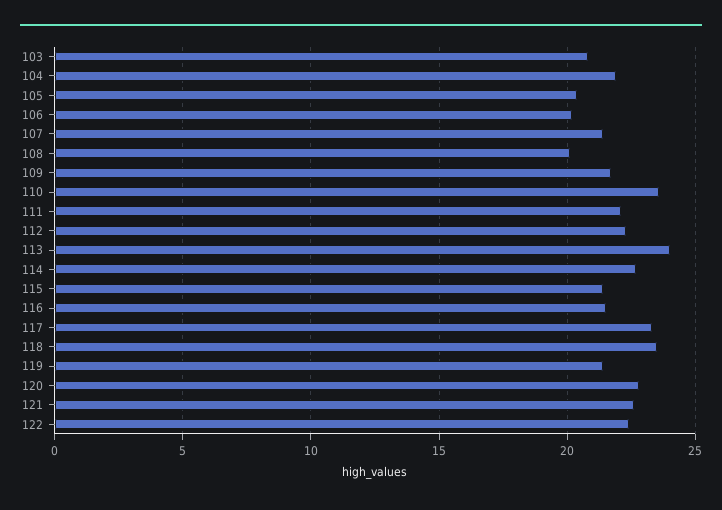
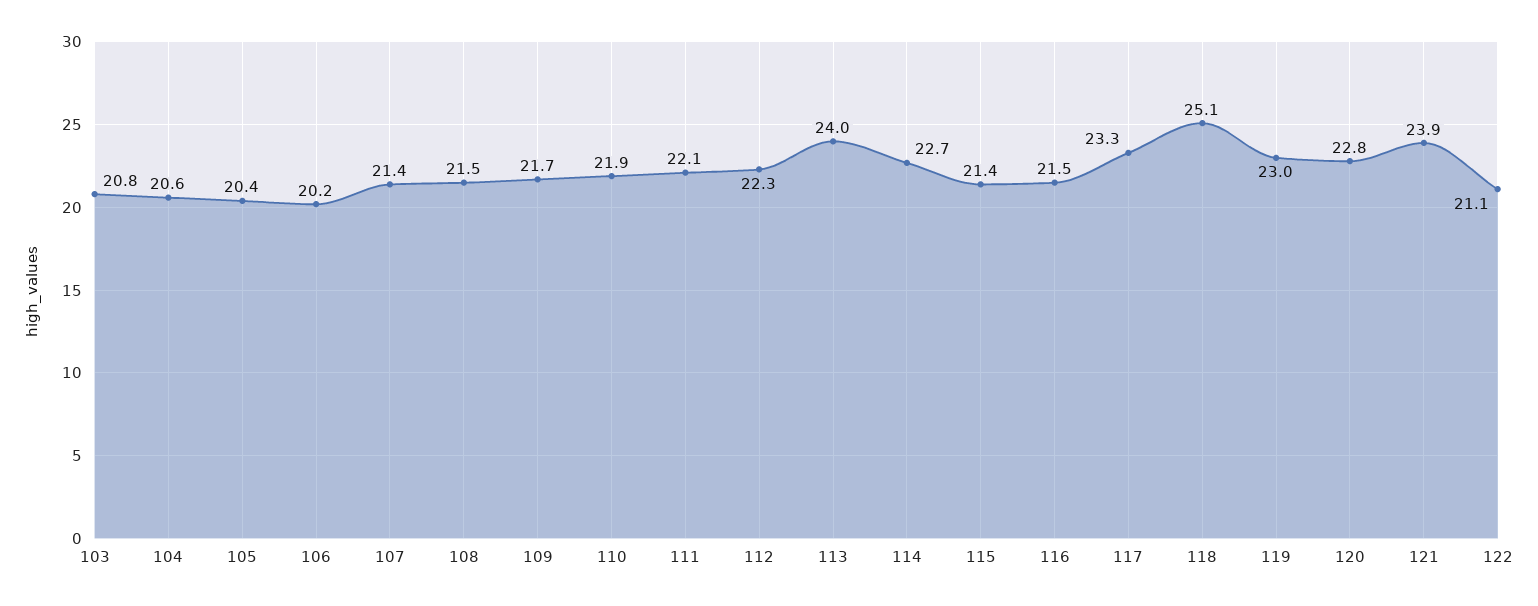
  {
    "103": 20.8,
-   "104": 22,
+   "104": 20.6,
    "105": 20.4,
    "106": 20.2,
    "107": 21.4,
-   "108": 20,
+   "108": 21.5,
    "109": 21.7,
-   "110": 23.5,
+   "110": 21.9,
    "111": 22.1,
    "112": 22.3,
    "113": 24,
    "114": 22.7,
    "115": 21.4,
    "116": 21.5,
    "117": 23.3,
-   "118": 23.5,
+   "118": 25.1,
-   "119": 21.5,
+   "119": 23,
    "120": 22.8,
-   "121": 22.5,
+   "121": 23.9,
-   "122": 22.5
+   "122": 21.1
  }

